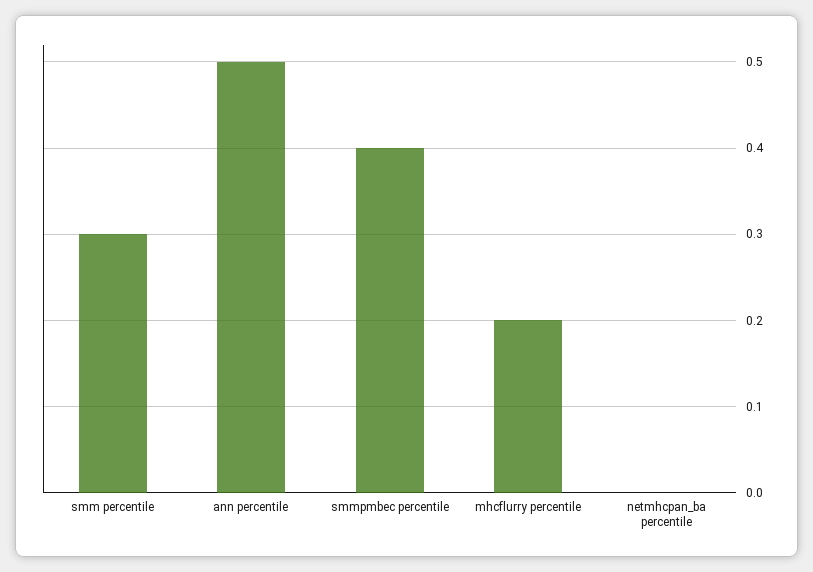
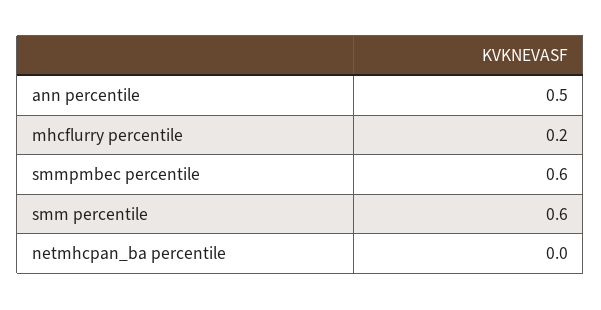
  {
-   "smm percentile": 0.3,
+   "smm percentile": 0.6,
    "ann percentile": 0.5,
-   "smmpmbec percentile": 0.4,
+   "smmpmbec percentile": 0.6,
    "mhcflurry percentile": 0.2,
    "netmhcpan_ba percentile": 0
  }

